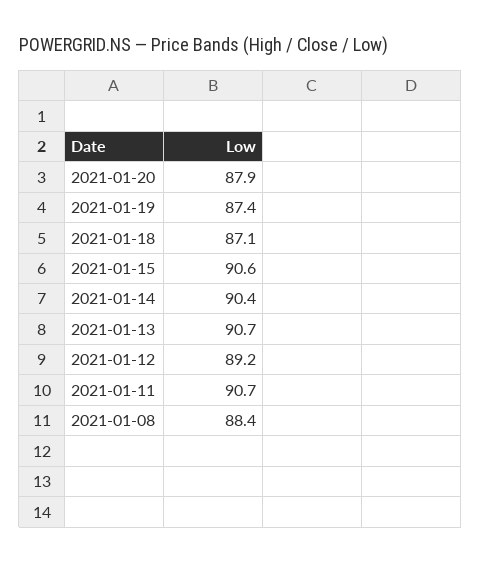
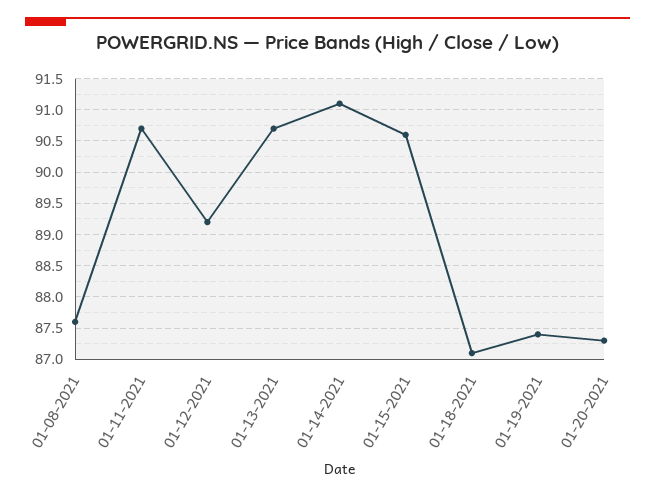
  {
-   "2021-01-20": 87.9,
+   "2021-01-20": 87.3,
    "2021-01-19": 87.4,
    "2021-01-18": 87.1,
    "2021-01-15": 90.6,
-   "2021-01-14": 90.4,
+   "2021-01-14": 91.1,
    "2021-01-13": 90.7,
    "2021-01-12": 89.2,
    "2021-01-11": 90.7,
-   "2021-01-08": 88.4
+   "2021-01-08": 87.6
  }

